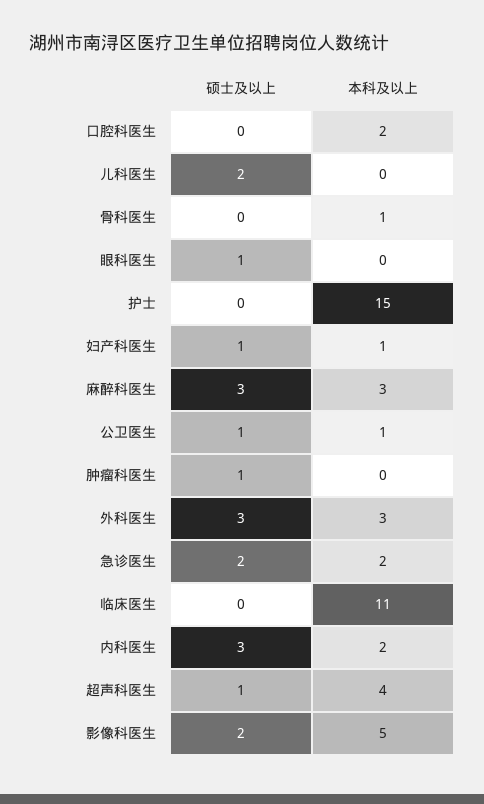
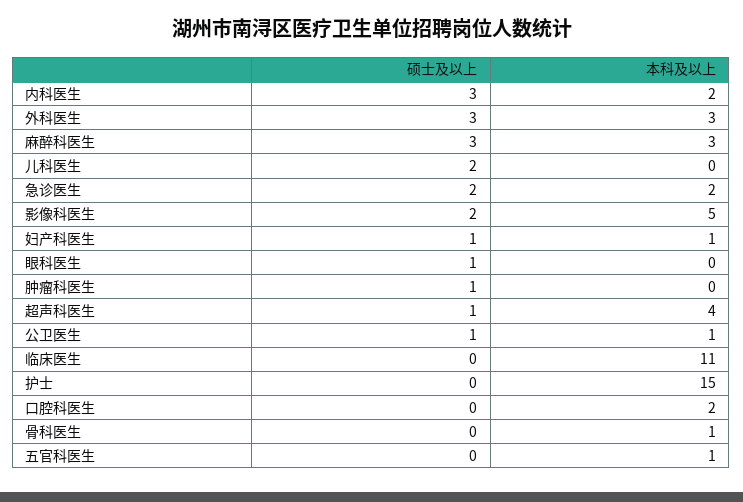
  {
    "硕士及以上": {
      "口腔科医生": 0,
      "儿科医生": 2,
      "骨科医生": 0,
      "眼科医生": 1,
      "护士": 0,
      "妇产科医生": 1,
      "麻醉科医生": 3,
      "公卫医生": 1,
      "肿瘤科医生": 1,
      "外科医生": 3,
      "急诊医生": 2,
      "临床医生": 0,
      "内科医生": 3,
      "超声科医生": 1,
-     "影像科医生": 2
+     "影像科医生": 2,
+     "五官科医生": 0
    },
    "本科及以上": {
      "口腔科医生": 2,
      "儿科医生": 0,
      "骨科医生": 1,
      "眼科医生": 0,
      "护士": 15,
      "妇产科医生": 1,
      "麻醉科医生": 3,
      "公卫医生": 1,
      "肿瘤科医生": 0,
      "外科医生": 3,
      "急诊医生": 2,
      "临床医生": 11,
      "内科医生": 2,
      "超声科医生": 4,
-     "影像科医生": 5
+     "影像科医生": 5,
+     "五官科医生": 1
    }
  }

